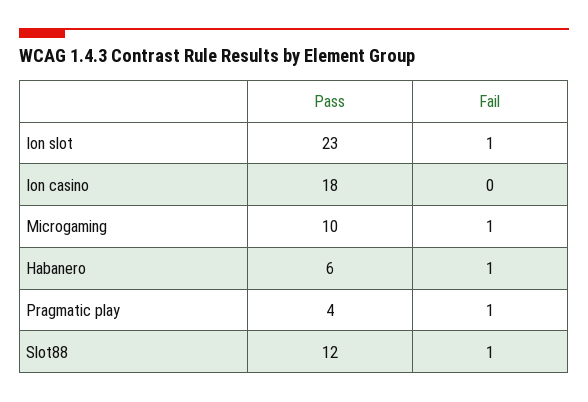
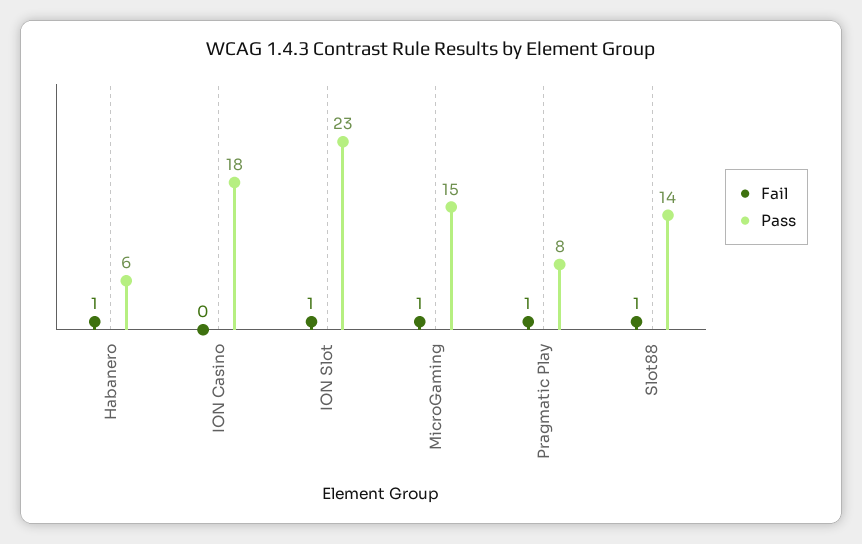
  {
    "Pass": {
      "Ion slot": 23,
      "Ion casino": 18,
-     "Microgaming": 10,
+     "Microgaming": 15,
      "Habanero": 6,
-     "Pragmatic play": 4,
+     "Pragmatic play": 8,
-     "Slot88": 12
+     "Slot88": 14
    },
    "Fail": {
      "Ion slot": 1,
      "Ion casino": 0,
      "Microgaming": 1,
      "Habanero": 1,
      "Pragmatic play": 1,
      "Slot88": 1
    }
  }

